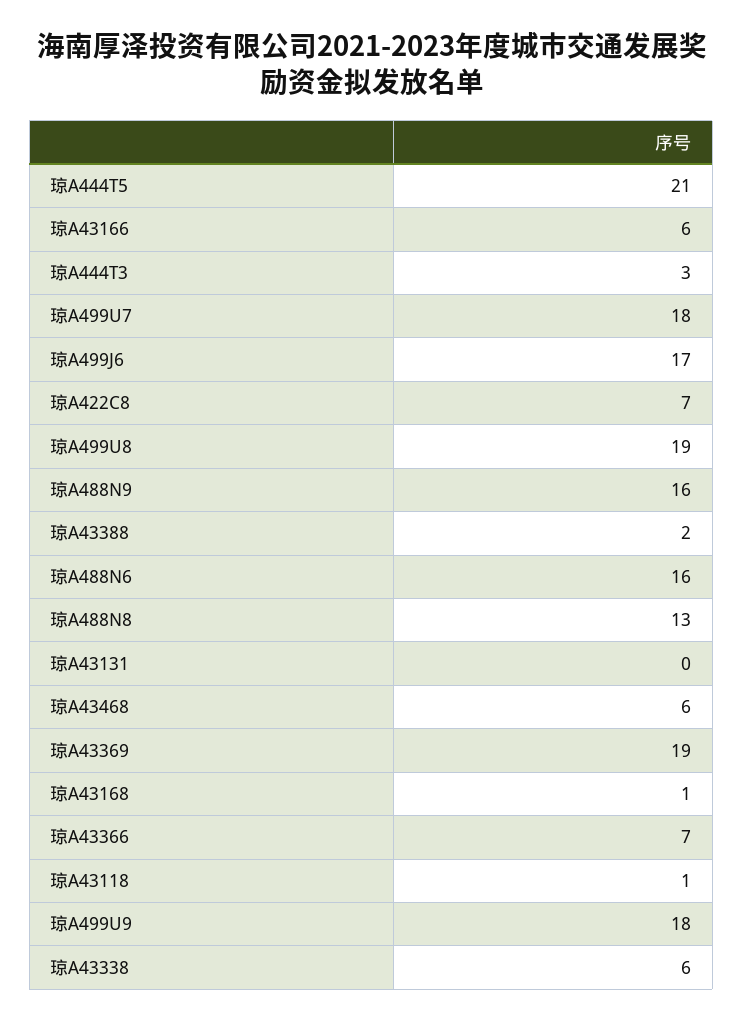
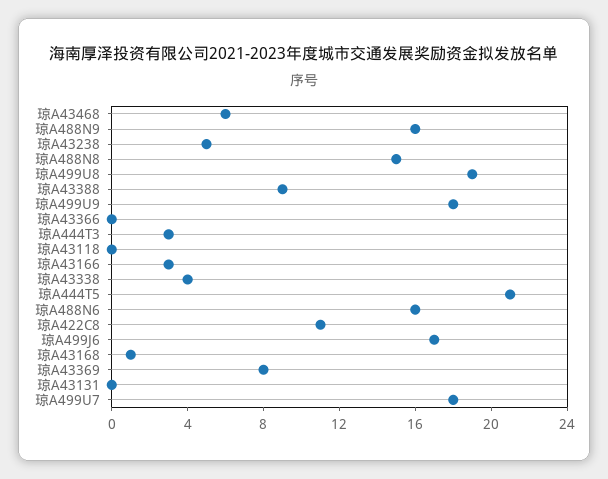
  {
    "琼A444T5": 21,
-   "琼A43166": 6,
+   "琼A43166": 3,
    "琼A444T3": 3,
    "琼A499U7": 18,
    "琼A499J6": 17,
-   "琼A422C8": 7,
+   "琼A422C8": 11,
    "琼A499U8": 19,
    "琼A488N9": 16,
-   "琼A43388": 2,
+   "琼A43388": 9,
    "琼A488N6": 16,
-   "琼A488N8": 13,
+   "琼A488N8": 15,
    "琼A43131": 0,
    "琼A43468": 6,
-   "琼A43369": 19,
+   "琼A43369": 8,
    "琼A43168": 1,
-   "琼A43366": 7,
+   "琼A43366": 0,
-   "琼A43118": 1,
+   "琼A43118": 0,
    "琼A499U9": 18,
-   "琼A43338": 6
+   "琼A43338": 4,
+   "琼A43238": 5
  }

